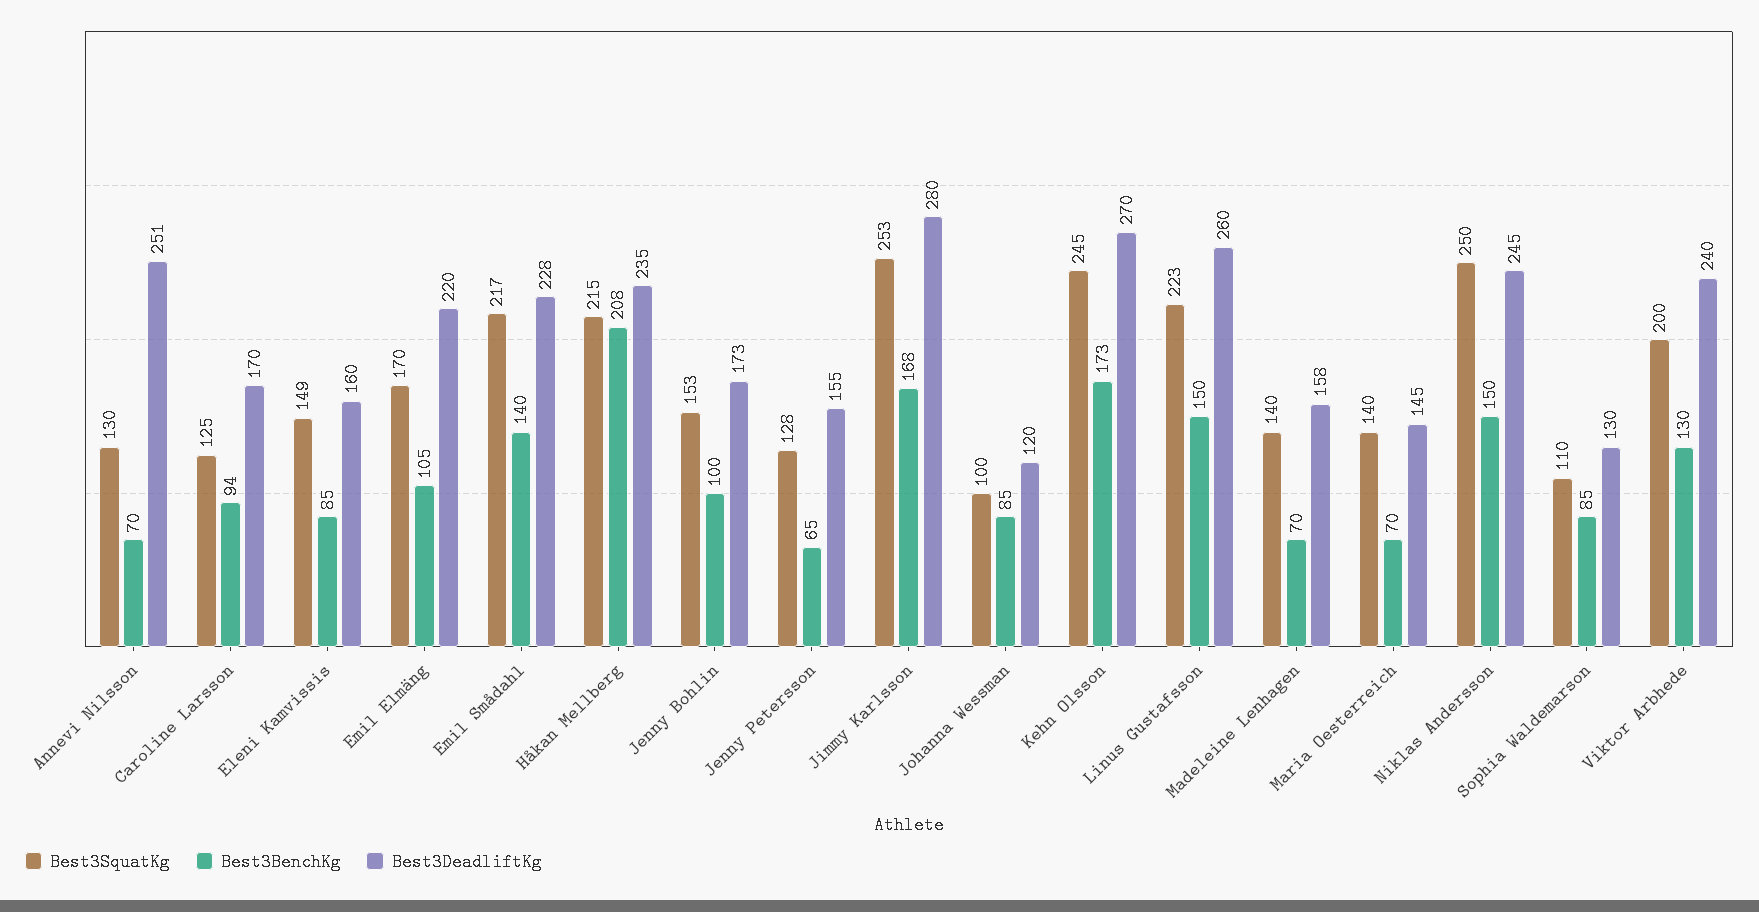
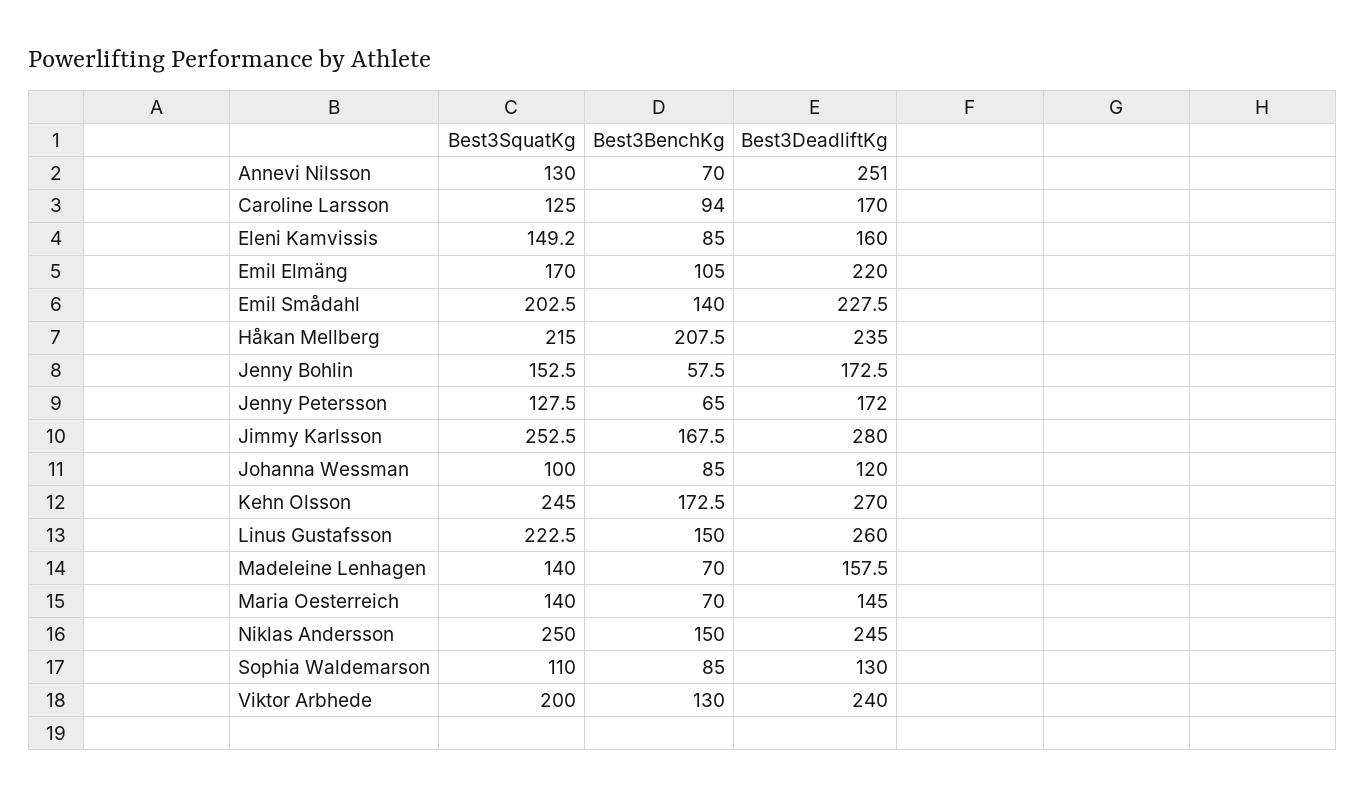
  {
    "Best3SquatKg": {
      "Annevi Nilsson": 130,
      "Caroline Larsson": 125,
      "Eleni Kamvissis": 149.2,
      "Emil Elmäng": 170,
-     "Emil Smådahl": 217,
+     "Emil Smådahl": 202.5,
      "Håkan Mellberg": 215,
      "Jenny Bohlin": 152.5,
      "Jenny Petersson": 127.5,
      "Jimmy Karlsson": 252.5,
      "Johanna Wessman": 100,
      "Kehn Olsson": 245,
      "Linus Gustafsson": 222.5,
      "Madeleine Lenhagen": 140,
      "Maria Oesterreich": 140,
      "Niklas Andersson": 250,
      "Sophia Waldemarson": 110,
      "Viktor Arbhede": 200
    },
    "Best3BenchKg": {
      "Annevi Nilsson": 70,
      "Caroline Larsson": 94,
      "Eleni Kamvissis": 85,
      "Emil Elmäng": 105,
      "Emil Smådahl": 140,
      "Håkan Mellberg": 207.5,
-     "Jenny Bohlin": 100,
+     "Jenny Bohlin": 57.5,
      "Jenny Petersson": 65,
      "Jimmy Karlsson": 167.5,
      "Johanna Wessman": 85,
      "Kehn Olsson": 172.5,
      "Linus Gustafsson": 150,
      "Madeleine Lenhagen": 70,
      "Maria Oesterreich": 70,
      "Niklas Andersson": 150,
      "Sophia Waldemarson": 85,
      "Viktor Arbhede": 130
    },
    "Best3DeadliftKg": {
      "Annevi Nilsson": 251,
      "Caroline Larsson": 170,
      "Eleni Kamvissis": 160,
      "Emil Elmäng": 220,
      "Emil Smådahl": 227.5,
      "Håkan Mellberg": 235,
      "Jenny Bohlin": 172.5,
-     "Jenny Petersson": 155,
+     "Jenny Petersson": 172,
      "Jimmy Karlsson": 280,
      "Johanna Wessman": 120,
      "Kehn Olsson": 270,
      "Linus Gustafsson": 260,
      "Madeleine Lenhagen": 157.5,
      "Maria Oesterreich": 145,
      "Niklas Andersson": 245,
      "Sophia Waldemarson": 130,
      "Viktor Arbhede": 240
    }
  }

